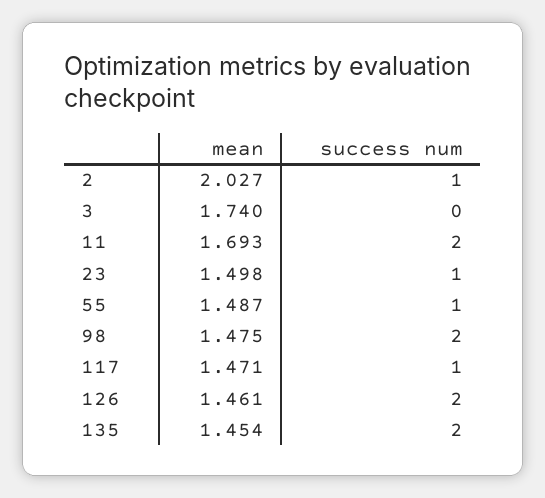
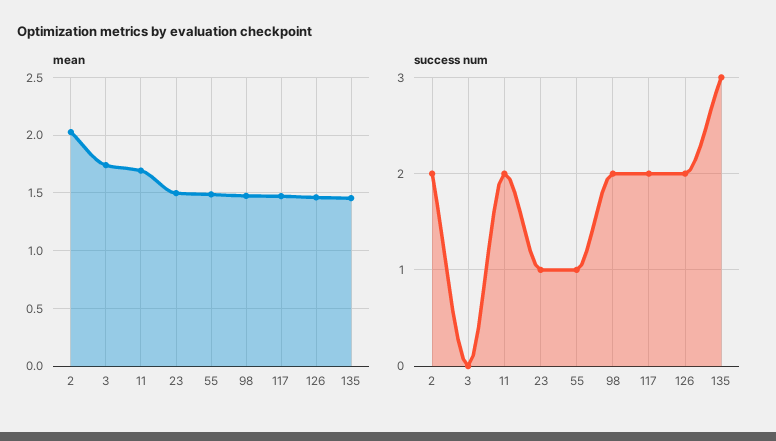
  {
    "mean": {
      "2": 2.027,
      "3": 1.74,
      "11": 1.693,
      "23": 1.498,
      "55": 1.487,
      "98": 1.475,
      "117": 1.471,
      "126": 1.461,
      "135": 1.454
    },
    "success num": {
-     "2": 1,
+     "2": 2,
      "3": 0,
      "11": 2,
      "23": 1,
      "55": 1,
      "98": 2,
-     "117": 1,
+     "117": 2,
      "126": 2,
-     "135": 2
+     "135": 3
    }
  }

